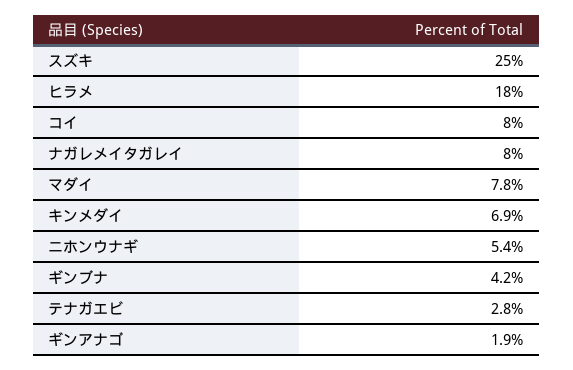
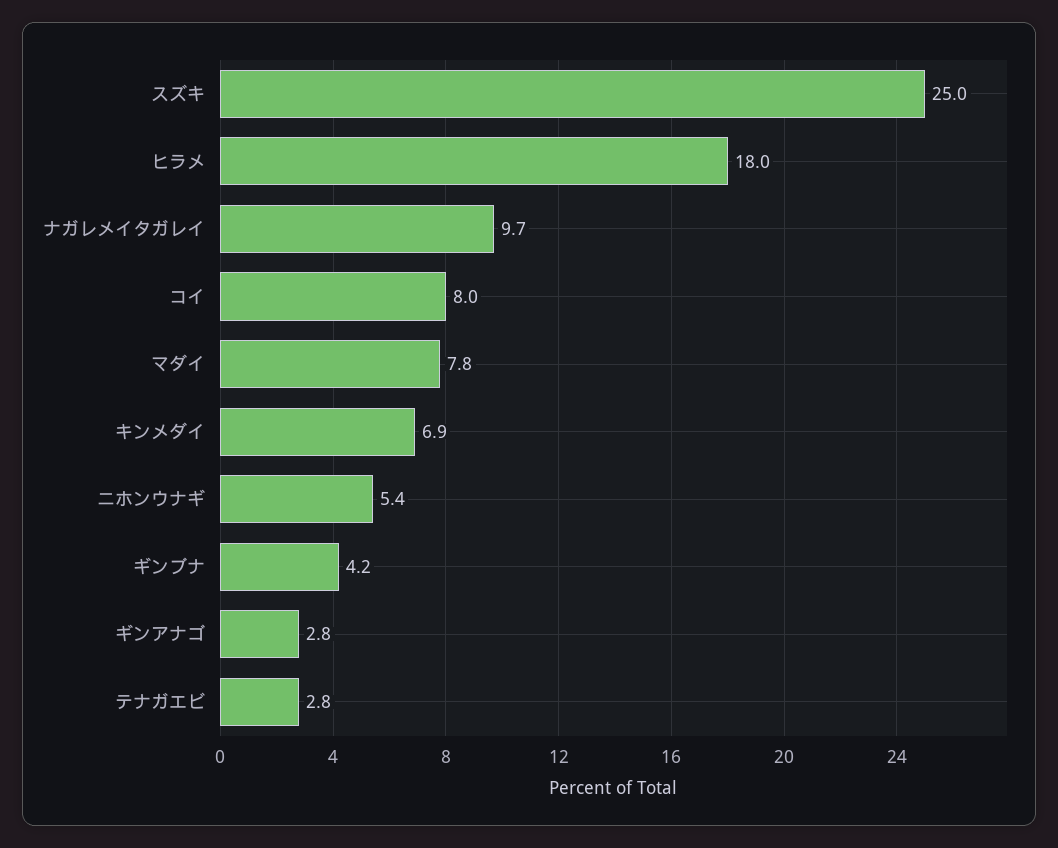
  {
    "スズキ": 25,
    "ヒラメ": 18,
    "コイ": 8,
-   "ナガレメイタガレイ": 8,
+   "ナガレメイタガレイ": 9.7,
    "マダイ": 7.8,
    "キンメダイ": 6.9,
    "ニホンウナギ": 5.4,
    "ギンブナ": 4.2,
    "テナガエビ": 2.8,
-   "ギンアナゴ": 1.9
+   "ギンアナゴ": 2.8
  }

